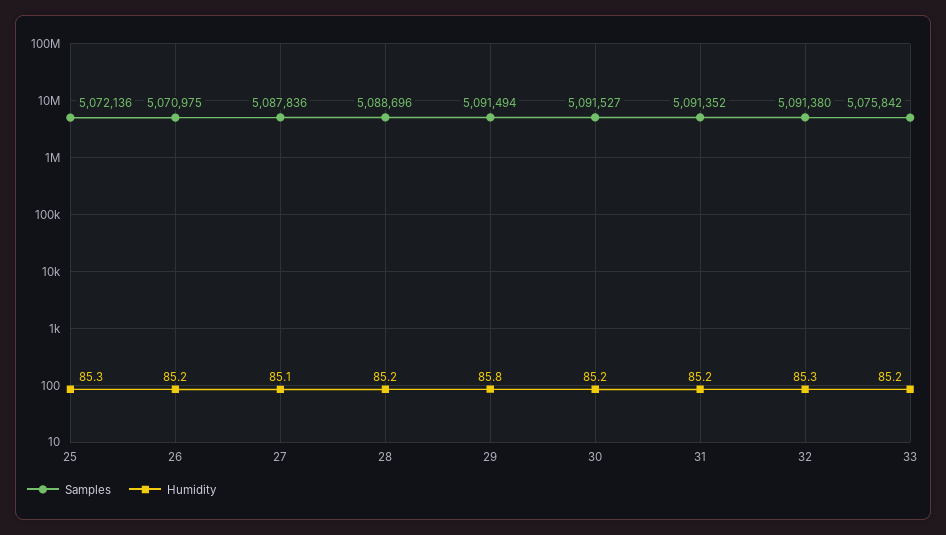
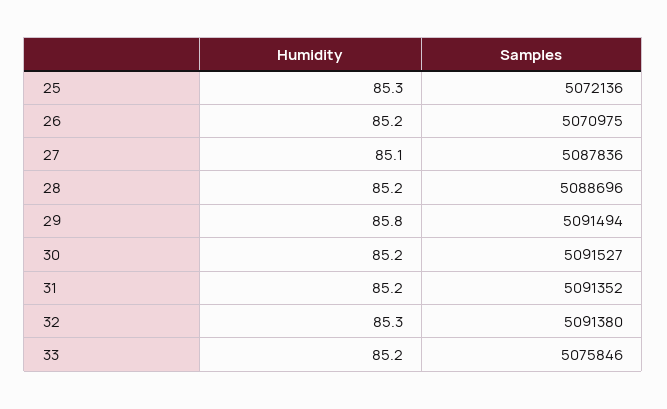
  {
    "Samples": {
      "25": 5072136,
      "26": 5070975,
      "27": 5087836,
      "28": 5088696,
      "29": 5091494,
      "30": 5091527,
      "31": 5091352,
      "32": 5091380,
-     "33": 5075842
+     "33": 5075846
    },
    "Humidity": {
      "25": 85.3,
      "26": 85.2,
      "27": 85.1,
      "28": 85.2,
      "29": 85.8,
      "30": 85.2,
      "31": 85.2,
      "32": 85.3,
      "33": 85.2
    }
  }

